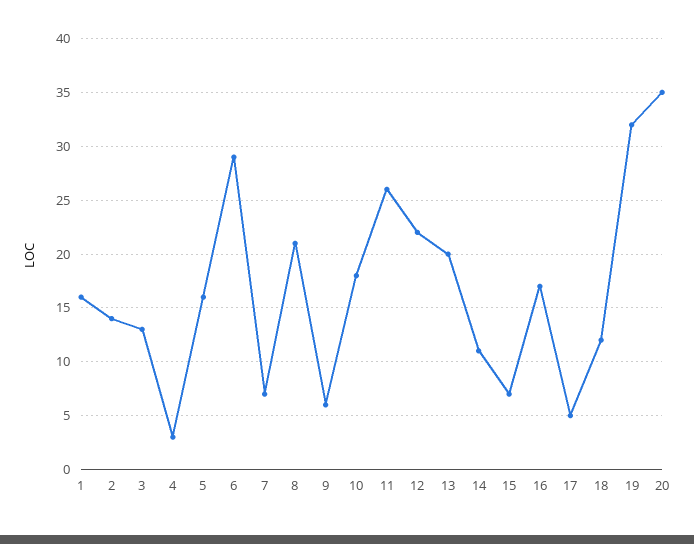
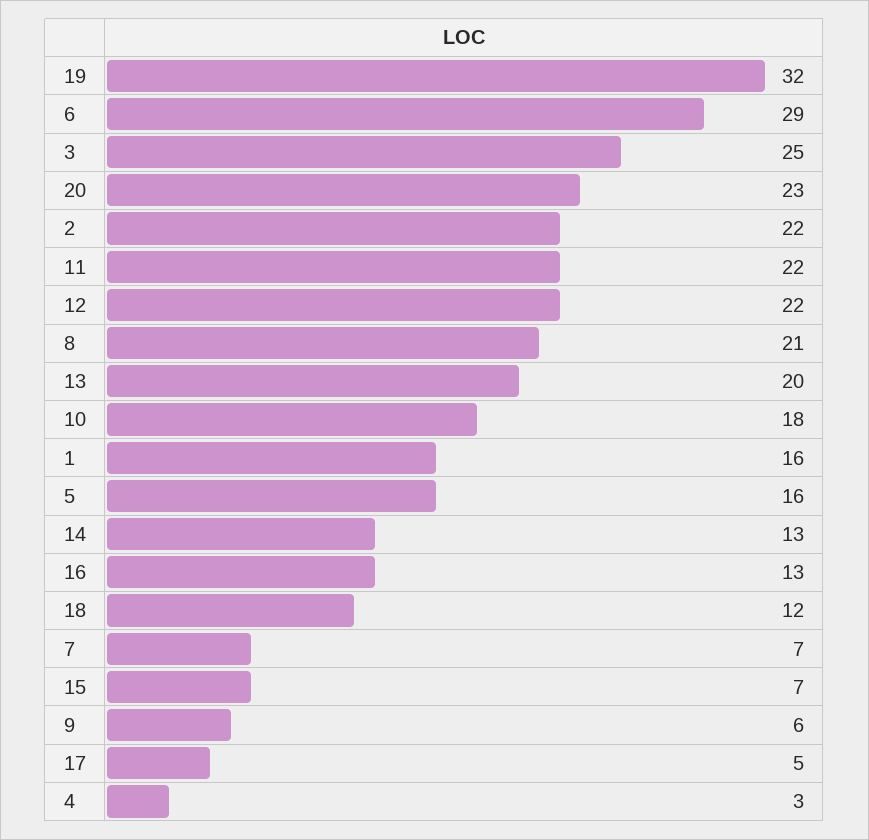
  {
    "1": 16,
-   "2": 14,
+   "2": 22,
-   "3": 13,
+   "3": 25,
    "4": 3,
    "5": 16,
    "6": 29,
    "7": 7,
    "8": 21,
    "9": 6,
    "10": 18,
-   "11": 26,
+   "11": 22,
    "12": 22,
    "13": 20,
-   "14": 11,
+   "14": 13,
    "15": 7,
-   "16": 17,
+   "16": 13,
    "17": 5,
    "18": 12,
    "19": 32,
-   "20": 35
+   "20": 23
  }

